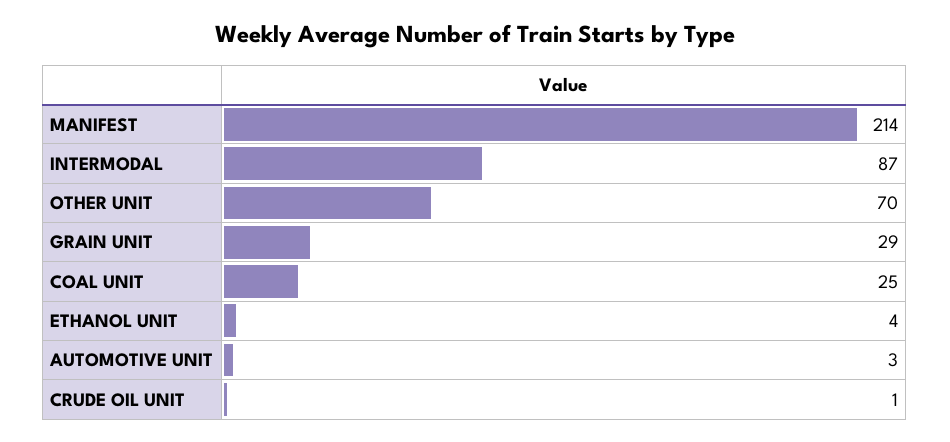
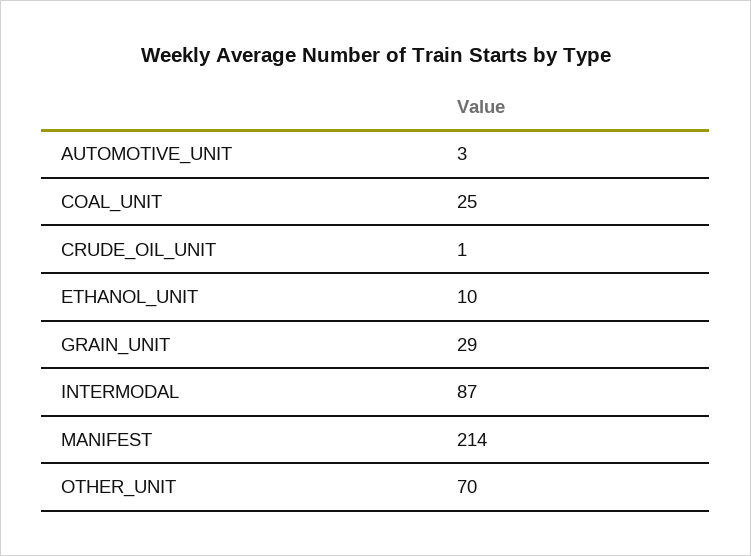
  {
    "MANIFEST": 214,
    "INTERMODAL": 87,
    "OTHER UNIT": 70,
    "GRAIN UNIT": 29,
    "COAL UNIT": 25,
-   "ETHANOL UNIT": 4,
+   "ETHANOL UNIT": 10,
    "AUTOMOTIVE UNIT": 3,
    "CRUDE OIL UNIT": 1
  }

